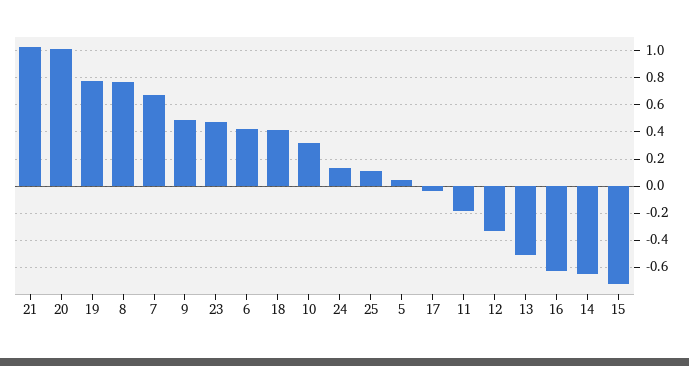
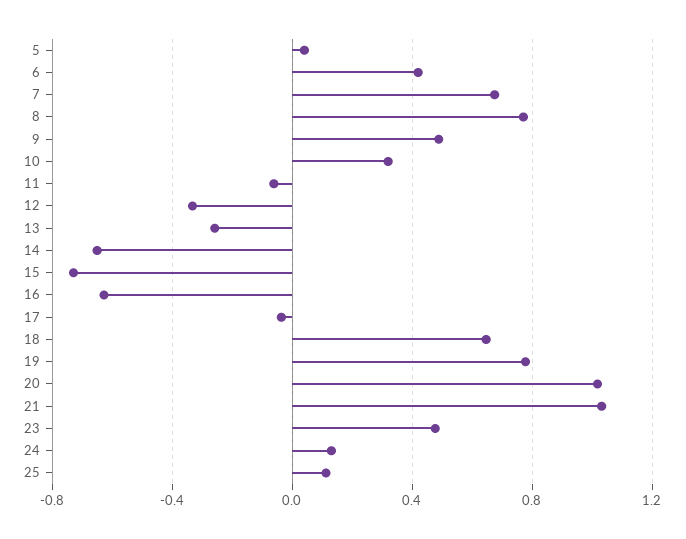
  {
    "21": 1.05,
    "20": 1,
    "19": 0.8,
    "8": 0.75,
    "7": 0.7,
    "9": 0.5,
    "23": 0.5,
    "6": 0.4,
-   "18": 0.4,
+   "18": 0.65,
    "10": 0.3,
    "24": 0.15,
    "25": 0.1,
    "5": 0.05,
    "17": -0.05,
-   "11": -0.2,
+   "11": -0.05,
    "12": -0.35,
-   "13": -0.5,
+   "13": -0.25,
    "16": -0.65,
    "14": -0.65,
    "15": -0.75
  }

